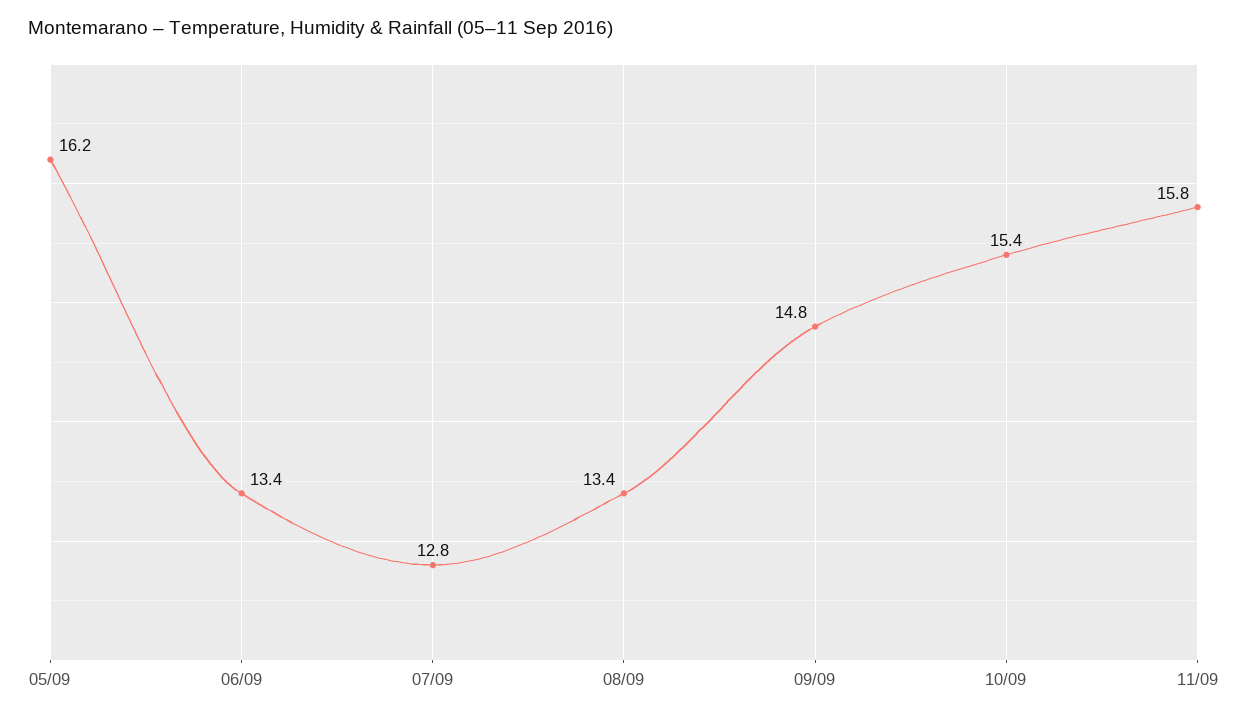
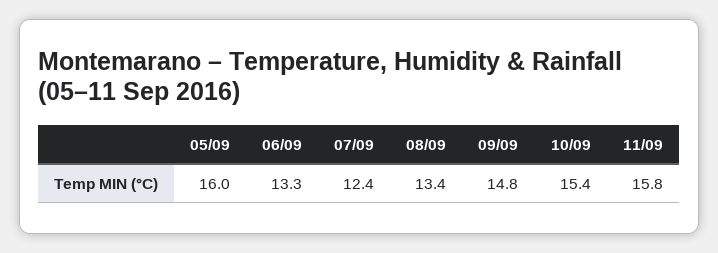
  {
-   "05/09": 16.2,
+   "05/09": 16,
-   "06/09": 13.4,
+   "06/09": 13.3,
-   "07/09": 12.8,
+   "07/09": 12.4,
    "08/09": 13.4,
    "09/09": 14.8,
    "10/09": 15.4,
    "11/09": 15.8
  }

